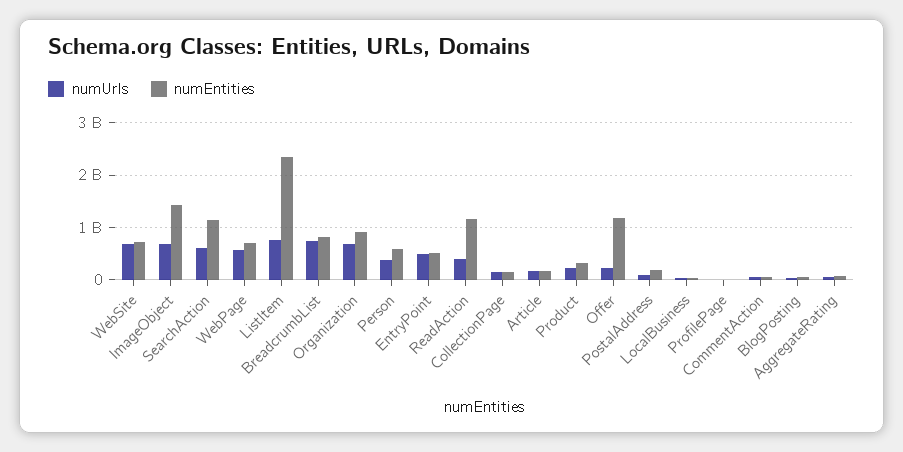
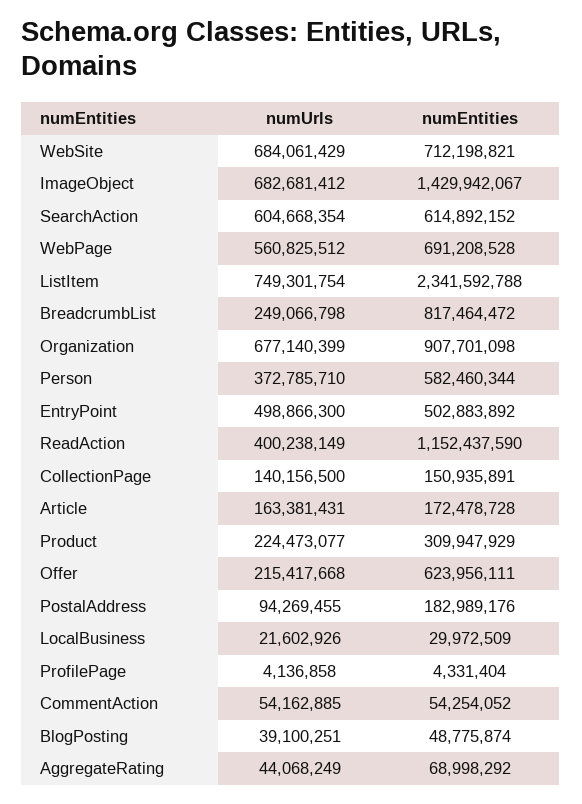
  {
    "numUrls": {
      "WebSite": 684061429,
      "ImageObject": 682681412,
      "SearchAction": 604668354,
      "WebPage": 560825512,
      "ListItem": 749301754,
-     "BreadcrumbList": 800000000,
+     "BreadcrumbList": 249066798,
      "Organization": 677140399,
      "Person": 372785710,
      "EntryPoint": 498866300,
      "ReadAction": 400238149,
      "CollectionPage": 140156500,
      "Article": 163381431,
      "Product": 224473077,
      "Offer": 215417668,
      "PostalAddress": 94269455,
      "LocalBusiness": 21602926,
      "ProfilePage": 4136858,
      "CommentAction": 54162885,
      "BlogPosting": 39100251,
      "AggregateRating": 44068249
    },
    "numEntities": {
      "WebSite": 712198821,
      "ImageObject": 1429942067,
-     "SearchAction": 1200000000,
+     "SearchAction": 614892152,
      "WebPage": 691208528,
      "ListItem": 2341592788,
      "BreadcrumbList": 817464472,
      "Organization": 907701098,
      "Person": 582460344,
      "EntryPoint": 502883892,
      "ReadAction": 1152437590,
      "CollectionPage": 150935891,
      "Article": 172478728,
      "Product": 309947929,
-     "Offer": 1200000000,
+     "Offer": 623956111,
      "PostalAddress": 182989176,
      "LocalBusiness": 29972509,
      "ProfilePage": 4331404,
      "CommentAction": 54254052,
      "BlogPosting": 48775874,
      "AggregateRating": 68998292
    }
  }

